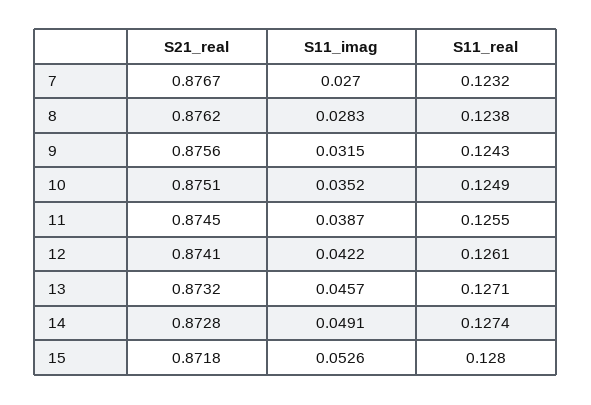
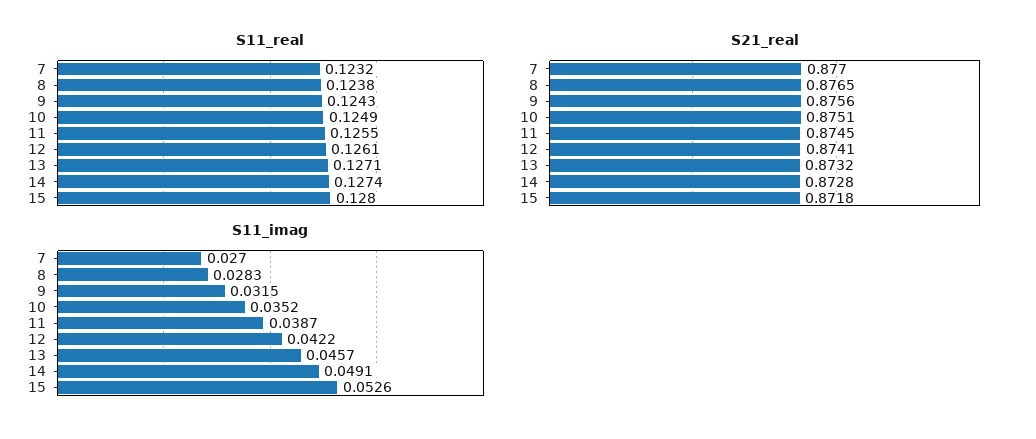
  {
    "S21_real": {
-     "7": 0.8767,
+     "7": 0.877,
-     "8": 0.8762,
+     "8": 0.8765,
      "9": 0.8756,
      "10": 0.8751,
      "11": 0.8745,
      "12": 0.8741,
      "13": 0.8732,
      "14": 0.8728,
      "15": 0.8718
    },
    "S11_imag": {
      "7": 0.027,
      "8": 0.0283,
      "9": 0.0315,
      "10": 0.0352,
      "11": 0.0387,
      "12": 0.0422,
      "13": 0.0457,
      "14": 0.0491,
      "15": 0.0526
    },
    "S11_real": {
      "7": 0.1232,
      "8": 0.1238,
      "9": 0.1243,
      "10": 0.1249,
      "11": 0.1255,
      "12": 0.1261,
      "13": 0.1271,
      "14": 0.1274,
      "15": 0.128
    }
  }

